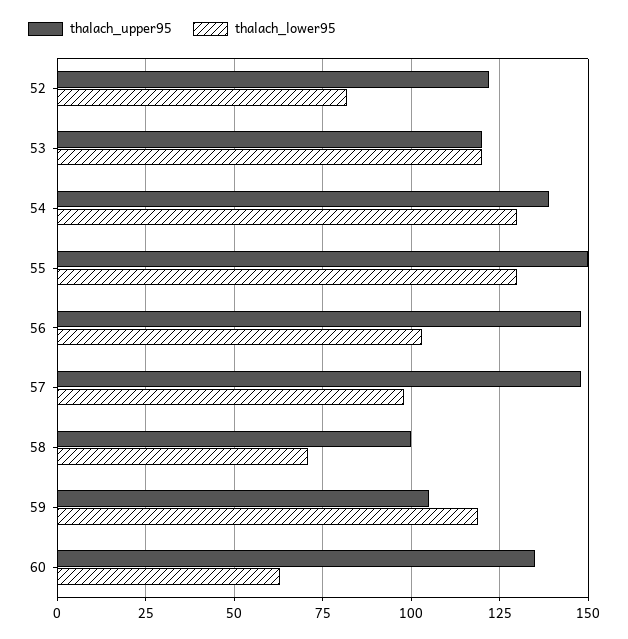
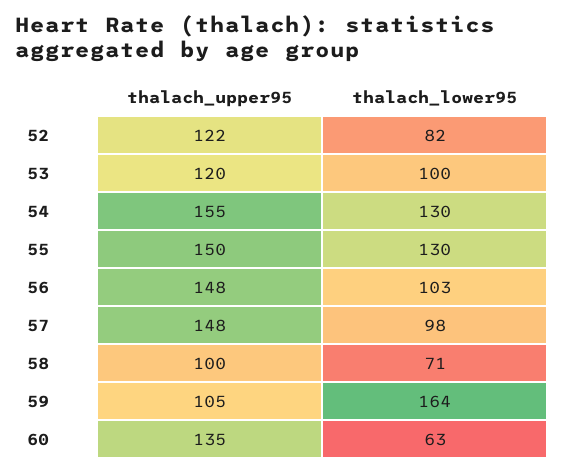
  {
    "thalach_upper95": {
      "52": 122,
      "53": 120,
-     "54": 140,
+     "54": 155,
      "55": 150,
      "56": 148,
      "57": 148,
      "58": 100,
      "59": 105,
      "60": 135
    },
    "thalach_lower95": {
      "52": 82,
-     "53": 120,
+     "53": 100,
      "54": 130,
      "55": 130,
      "56": 103,
      "57": 98,
      "58": 71,
-     "59": 120,
+     "59": 164,
      "60": 63
    }
  }

